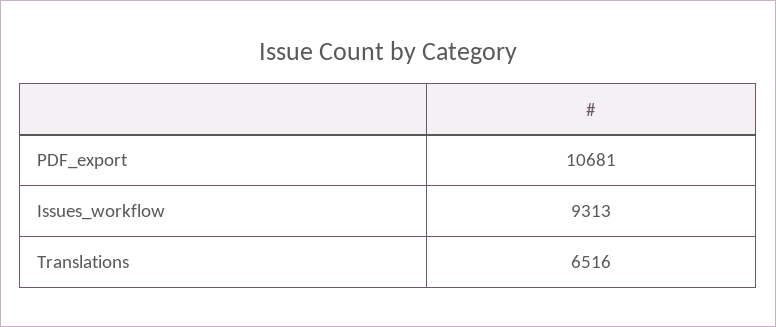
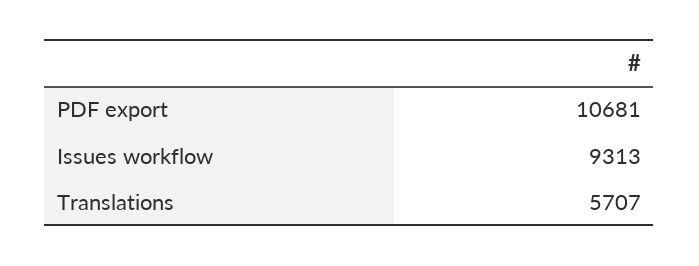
  {
    "PDF_export": 10681,
    "Issues_workflow": 9313,
-   "Translations": 6516
+   "Translations": 5707
  }

